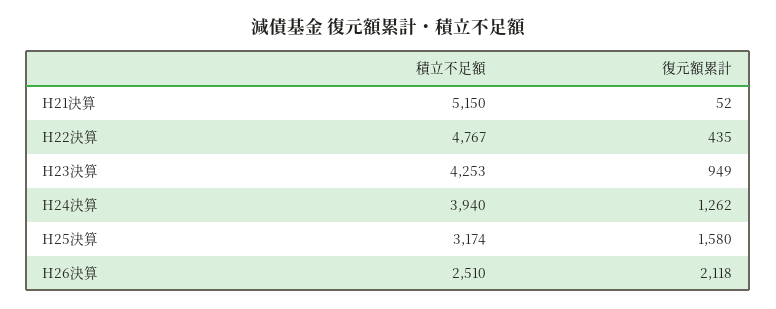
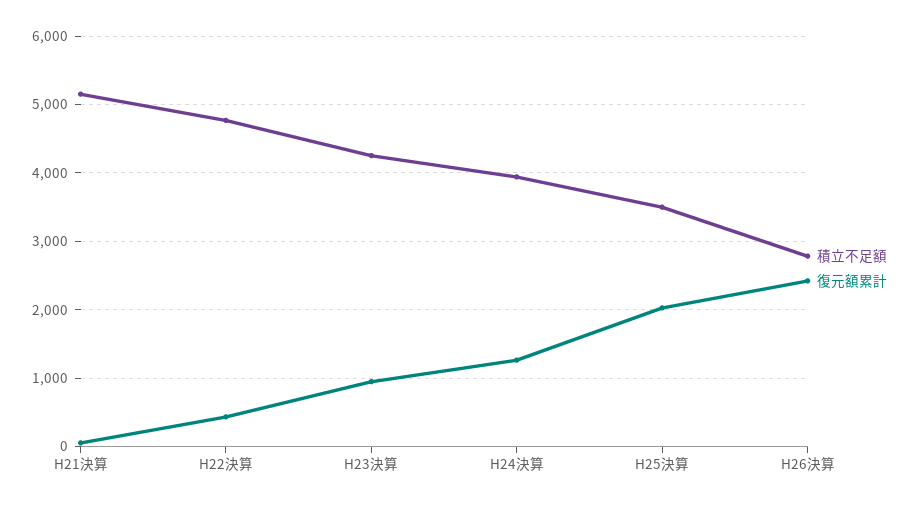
  {
    "積立不足額": {
      "H21決算": 5150,
      "H22決算": 4767,
      "H23決算": 4253,
      "H24決算": 3940,
-     "H25決算": 3174,
+     "H25決算": 3500,
-     "H26決算": 2510
+     "H26決算": 2800
    },
    "復元額累計": {
      "H21決算": 52,
      "H22決算": 435,
      "H23決算": 949,
      "H24決算": 1262,
-     "H25決算": 1580,
+     "H25決算": 2000,
-     "H26決算": 2118
+     "H26決算": 2400
    }
  }

